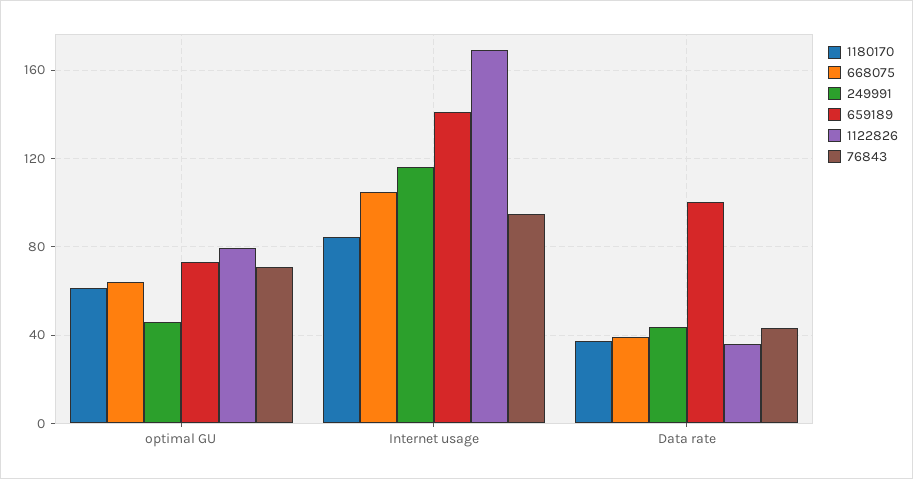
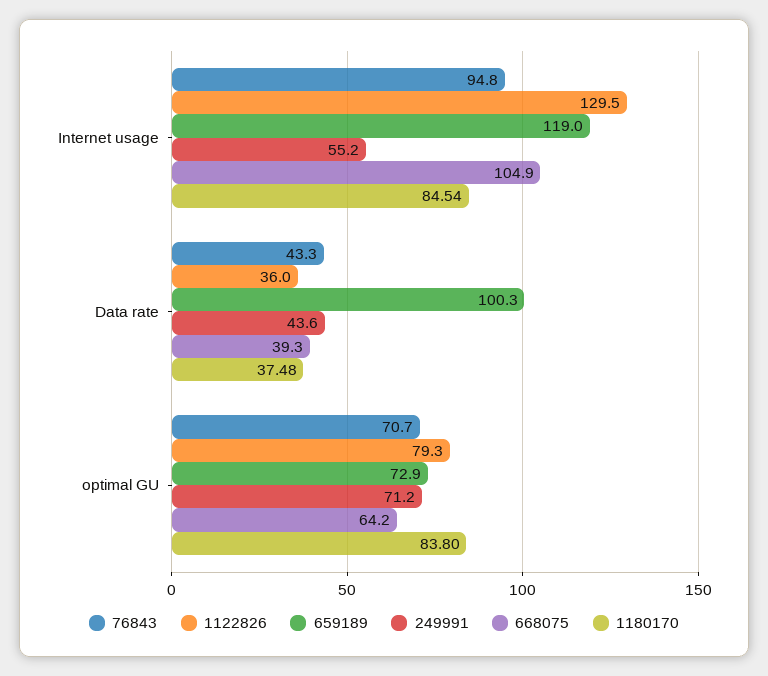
  {
    "1180170": {
-     "optimal GU": 60,
+     "optimal GU": 83.8,
      "Internet usage": 84.54,
      "Data rate": 37.48
    },
    "668075": {
      "optimal GU": 64.2,
      "Internet usage": 104.9,
      "Data rate": 39.3
    },
    "249991": {
-     "optimal GU": 45,
+     "optimal GU": 71.2,
-     "Internet usage": 115,
+     "Internet usage": 55.2,
      "Data rate": 43.6
    },
    "659189": {
      "optimal GU": 72.9,
-     "Internet usage": 140,
+     "Internet usage": 119,
      "Data rate": 100.3
    },
    "1122826": {
      "optimal GU": 79.3,
-     "Internet usage": 170,
+     "Internet usage": 129.5,
      "Data rate": 36
    },
    "76843": {
      "optimal GU": 70.7,
      "Internet usage": 94.8,
      "Data rate": 43.3
    }
  }

